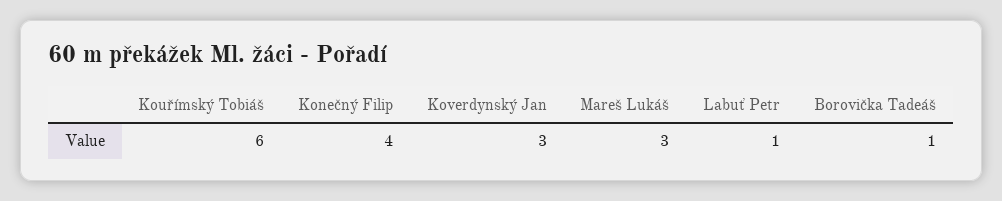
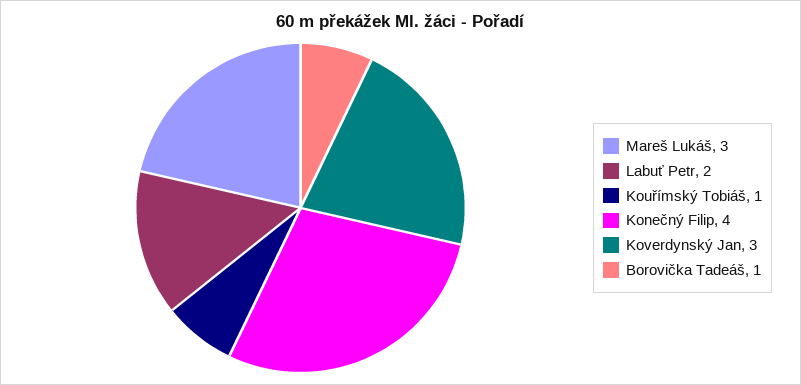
  {
-   "Kouřímský Tobiáš": 6,
+   "Kouřímský Tobiáš": 1,
    "Konečný Filip": 4,
    "Koverdynský Jan": 3,
    "Mareš Lukáš": 3,
-   "Labuť Petr": 1,
+   "Labuť Petr": 2,
    "Borovička Tadeáš": 1
  }

